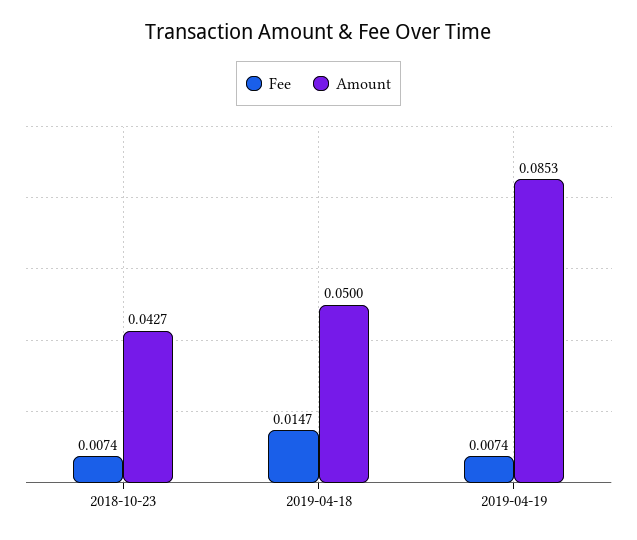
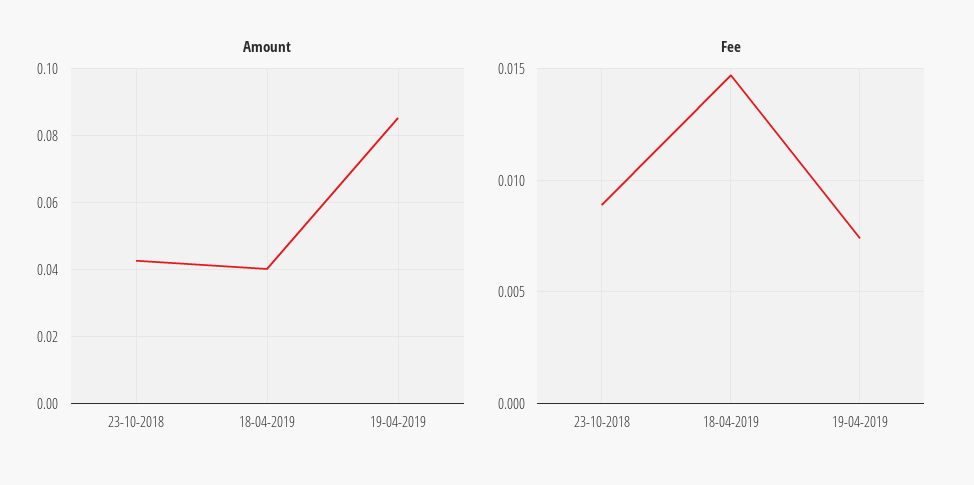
  {
    "Fee": {
-     "2018-10-23": 0.0074,
+     "2018-10-23": 0.009,
      "2019-04-18": 0.0147,
      "2019-04-19": 0.0074
    },
    "Amount": {
      "2018-10-23": 0.0427,
-     "2019-04-18": 0.05,
+     "2019-04-18": 0.04,
      "2019-04-19": 0.0853
    }
  }

